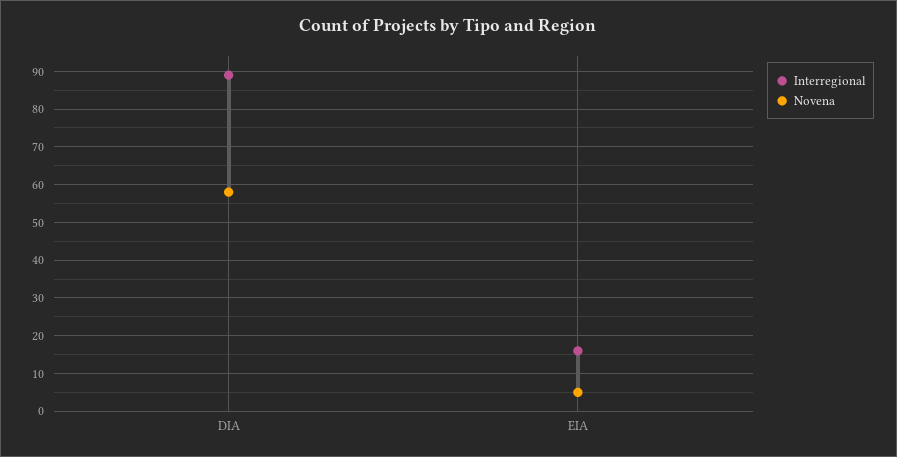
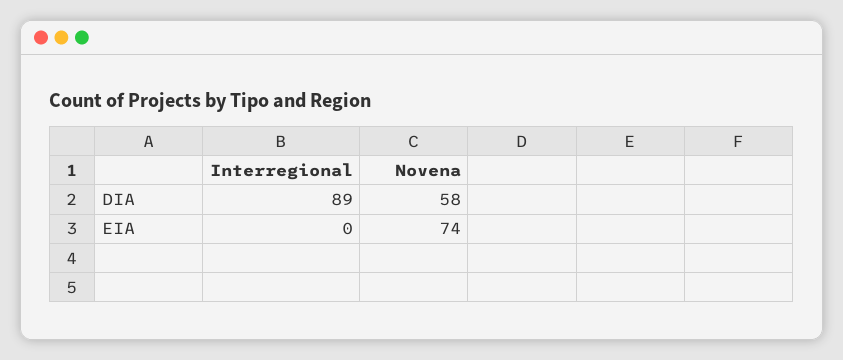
  {
    "Interregional": {
      "DIA": 89,
-     "EIA": 15
+     "EIA": 0
    },
    "Novena": {
      "DIA": 58,
-     "EIA": 5
+     "EIA": 74
    }
  }

